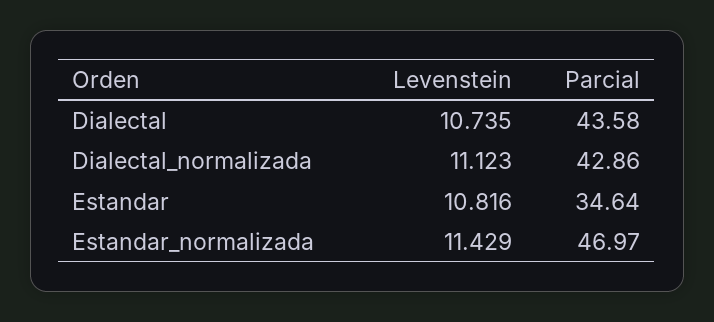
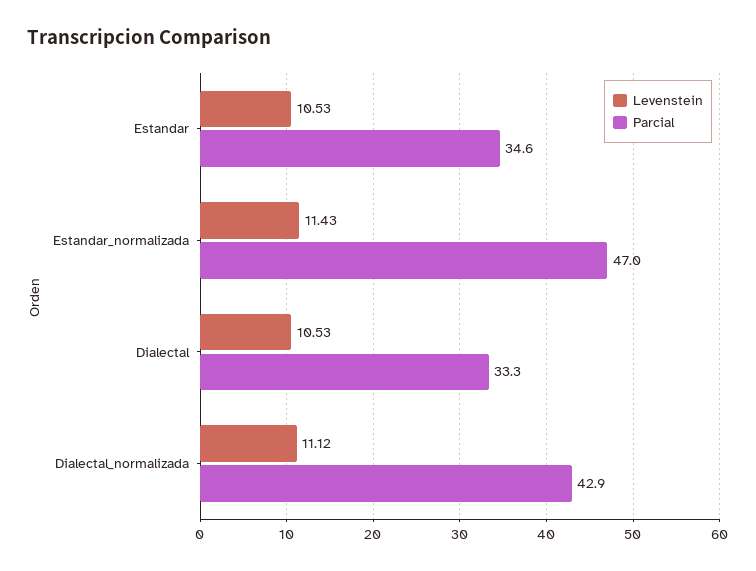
  {
    "Levenstein": {
-     "Dialectal": 10.735,
+     "Dialectal": 10.53,
      "Dialectal_normalizada": 11.123,
-     "Estandar": 10.816,
+     "Estandar": 10.53,
      "Estandar_normalizada": 11.429
    },
    "Parcial": {
-     "Dialectal": 43.58,
+     "Dialectal": 33.3,
      "Dialectal_normalizada": 42.86,
      "Estandar": 34.64,
      "Estandar_normalizada": 46.97
    }
  }

